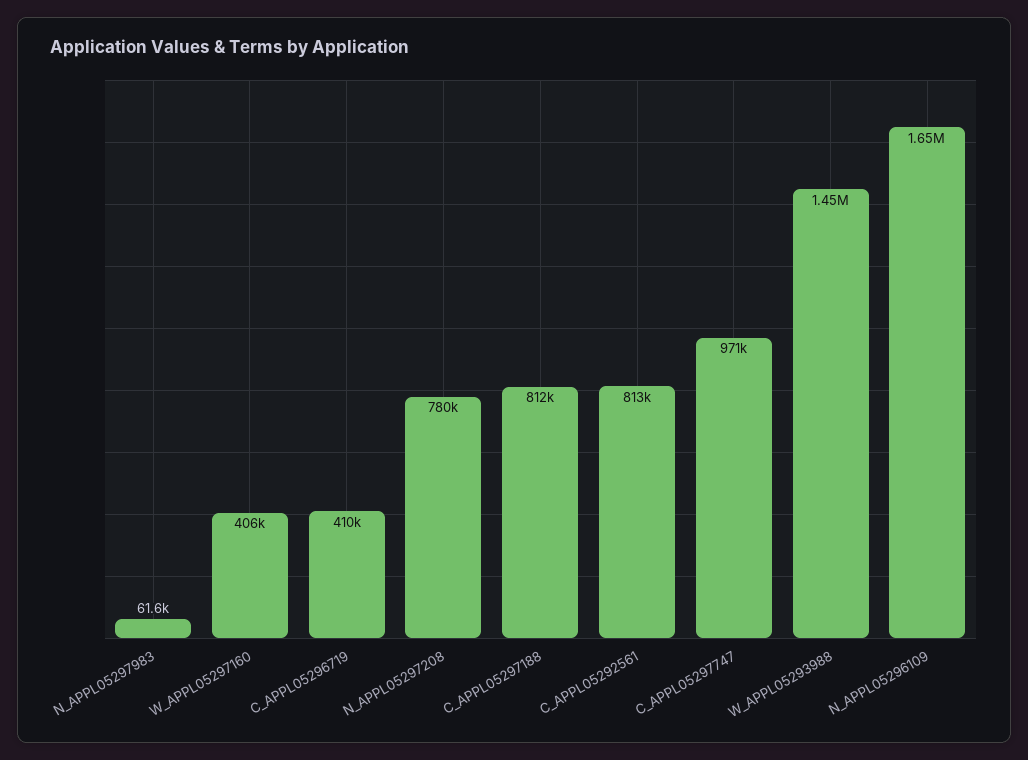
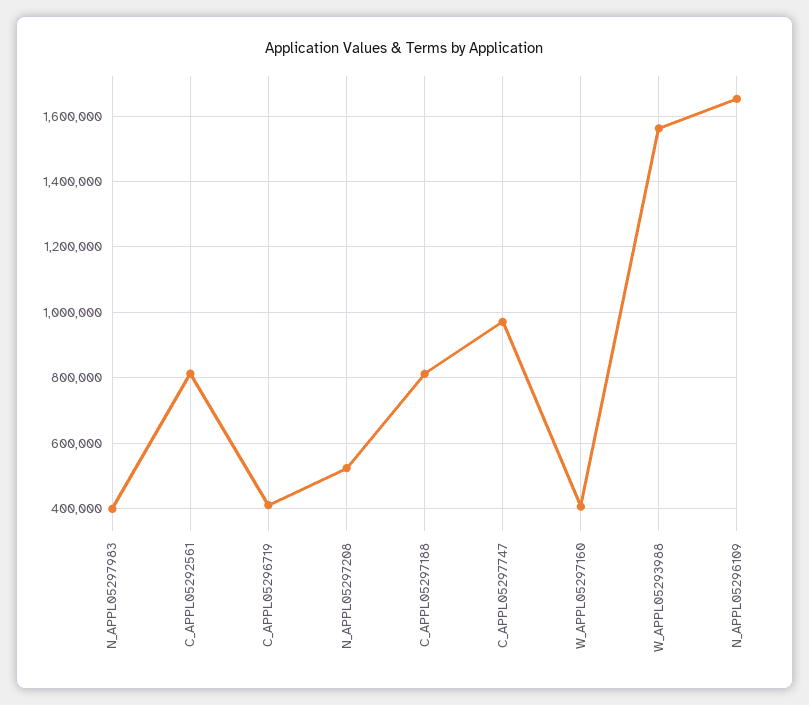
  {
-   "N_APPL05297983": 61600,
+   "N_APPL05297983": 400000,
    "W_APPL05297160": 406000,
    "C_APPL05296719": 410000,
-   "N_APPL05297208": 780000,
+   "N_APPL05297208": 520000,
    "C_APPL05297188": 812000,
    "C_APPL05292561": 813000,
    "C_APPL05297747": 971000,
-   "W_APPL05293988": 1450000,
+   "W_APPL05293988": 1560000,
    "N_APPL05296109": 1650000
  }

